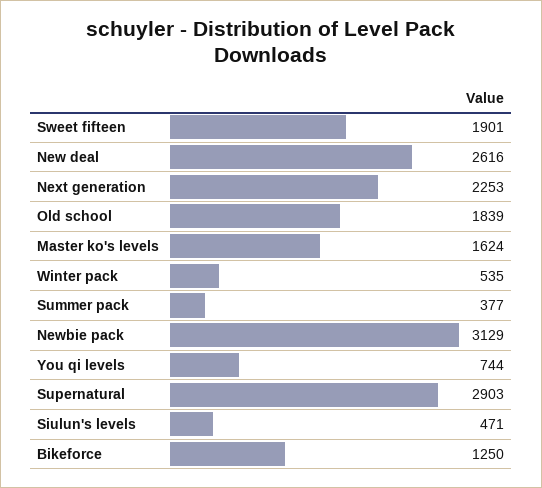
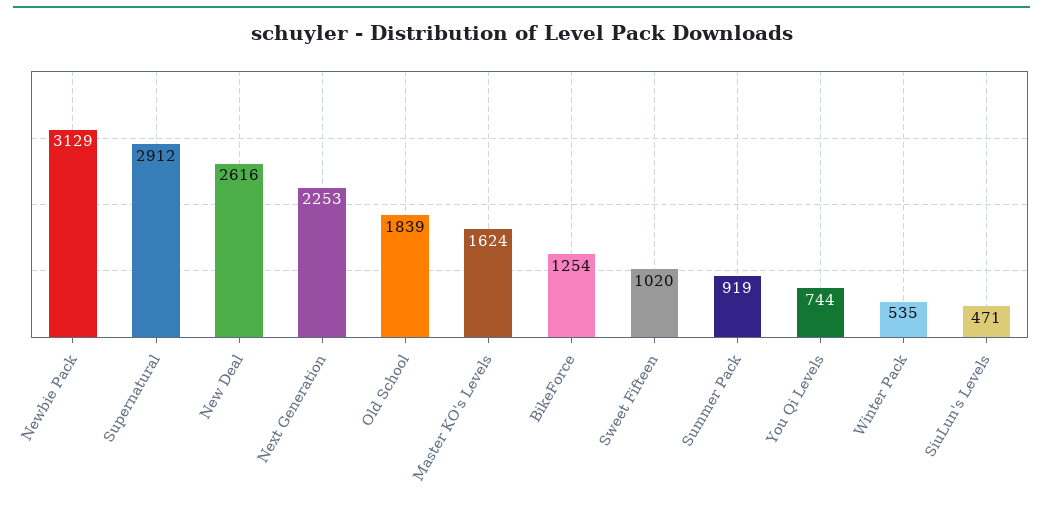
  {
-   "Sweet fifteen": 1901,
+   "Sweet fifteen": 1020,
    "New deal": 2616,
    "Next generation": 2253,
    "Old school": 1839,
    "Master ko's levels": 1624,
    "Winter pack": 535,
-   "Summer pack": 377,
+   "Summer pack": 919,
    "Newbie pack": 3129,
    "You qi levels": 744,
-   "Supernatural": 2903,
+   "Supernatural": 2912,
    "Siulun's levels": 471,
-   "Bikeforce": 1250
+   "Bikeforce": 1254
  }

